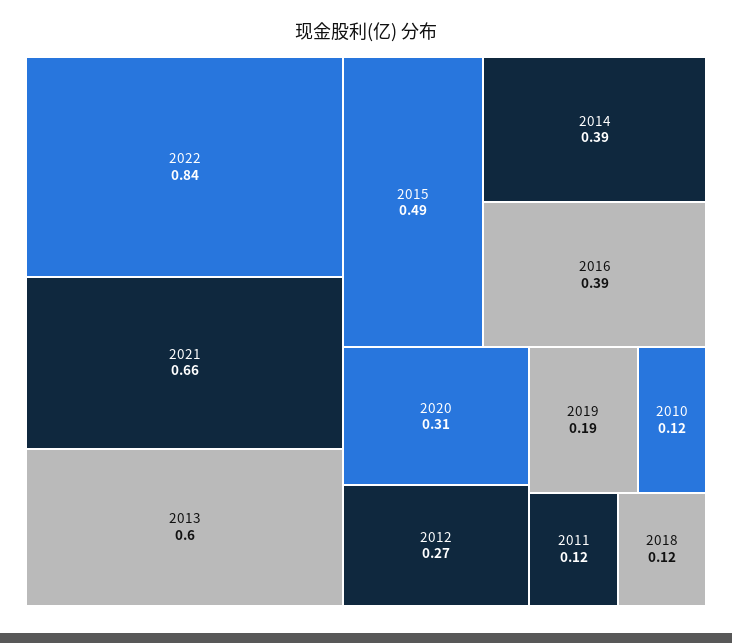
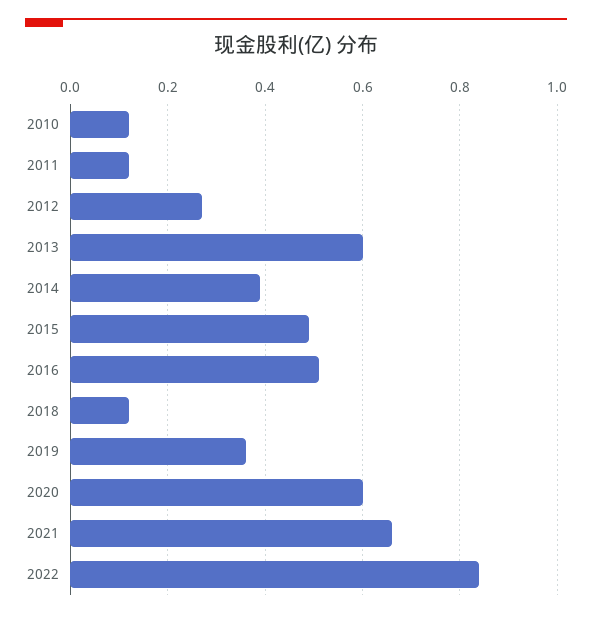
  {
    "2022": 0.84,
    "2021": 0.66,
    "2013": 0.6,
    "2015": 0.49,
    "2014": 0.39,
-   "2016": 0.39,
+   "2016": 0.5,
-   "2020": 0.31,
+   "2020": 0.6,
    "2012": 0.27,
-   "2019": 0.19,
+   "2019": 0.35,
    "2010": 0.12,
    "2011": 0.12,
    "2018": 0.12
  }

